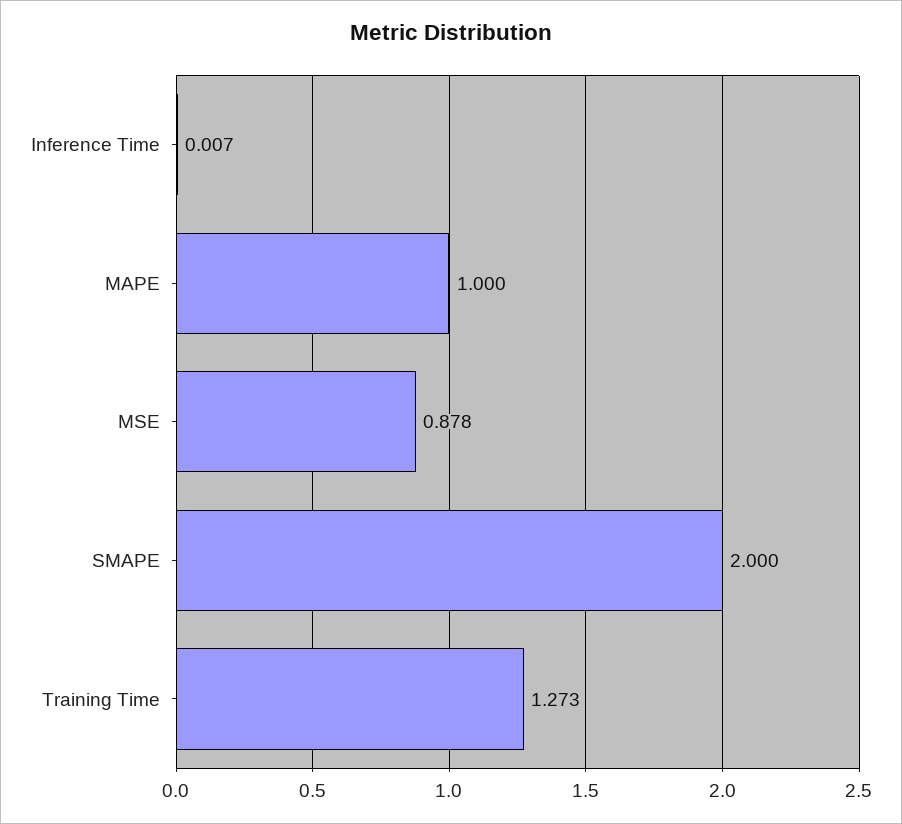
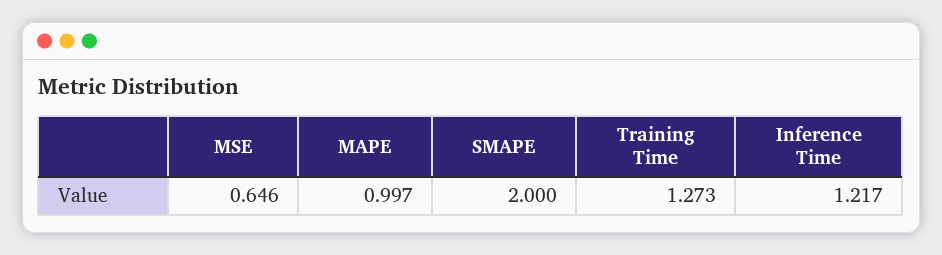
  {
-   "Inference Time": 0.007,
+   "Inference Time": 1.217,
-   "MAPE": 1,
+   "MAPE": 0.997,
-   "MSE": 0.878,
+   "MSE": 0.646,
    "SMAPE": 2,
    "Training Time": 1.273
  }

